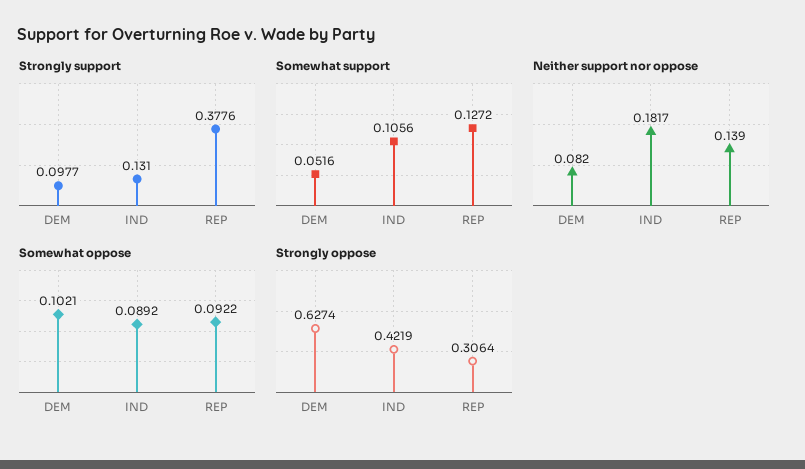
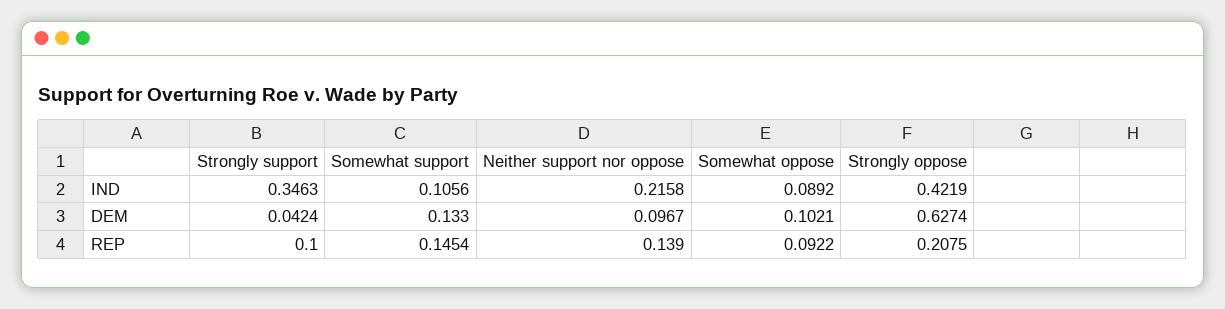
  {
    "Strongly support": {
-     "DEM": 0.0977,
+     "DEM": 0.0424,
-     "IND": 0.131,
+     "IND": 0.3463,
-     "REP": 0.3776
+     "REP": 0.1
    },
    "Somewhat support": {
-     "DEM": 0.0516,
+     "DEM": 0.133,
      "IND": 0.1056,
-     "REP": 0.1272
+     "REP": 0.1454
    },
    "Neither support nor oppose": {
-     "DEM": 0.082,
+     "DEM": 0.0967,
-     "IND": 0.1817,
+     "IND": 0.2158,
      "REP": 0.139
    },
    "Somewhat oppose": {
      "DEM": 0.1021,
      "IND": 0.0892,
      "REP": 0.0922
    },
    "Strongly oppose": {
      "DEM": 0.6274,
      "IND": 0.4219,
-     "REP": 0.3064
+     "REP": 0.2075
    }
  }

